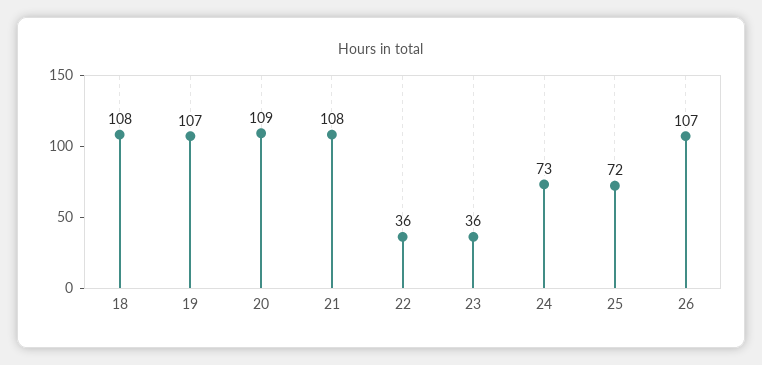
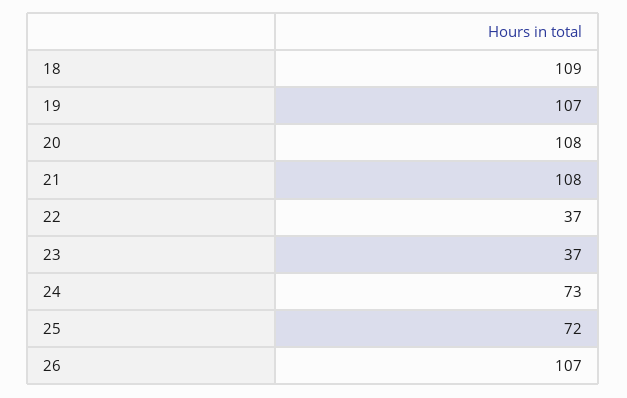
  {
-   "18": 108,
+   "18": 109,
    "19": 107,
-   "20": 109,
+   "20": 108,
    "21": 108,
-   "22": 36,
+   "22": 37,
-   "23": 36,
+   "23": 37,
    "24": 73,
    "25": 72,
    "26": 107
  }

